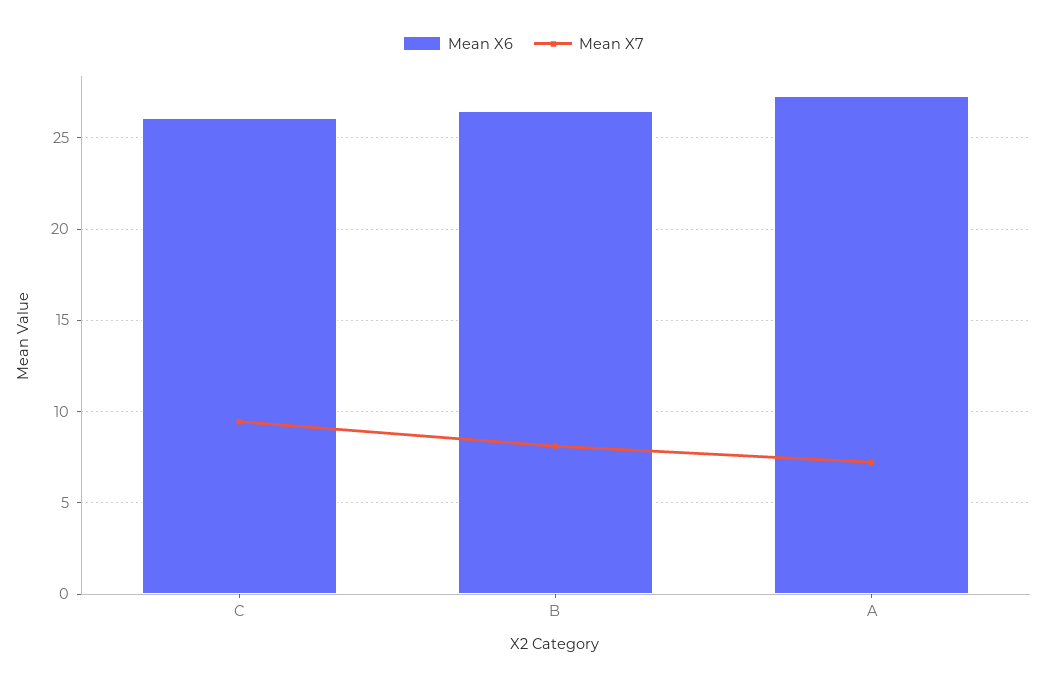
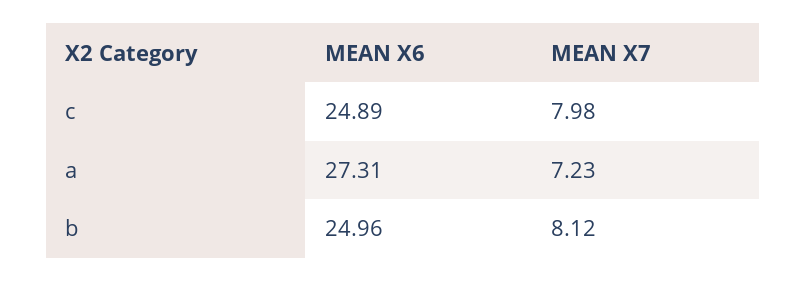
  {
    "Mean X6": {
-     "C": 26,
+     "C": 24.89,
-     "B": 26.5,
+     "B": 24.96,
      "A": 27.31
    },
    "Mean X7": {
-     "C": 9.5,
+     "C": 7.98,
      "B": 8.12,
      "A": 7.23
    }
  }

